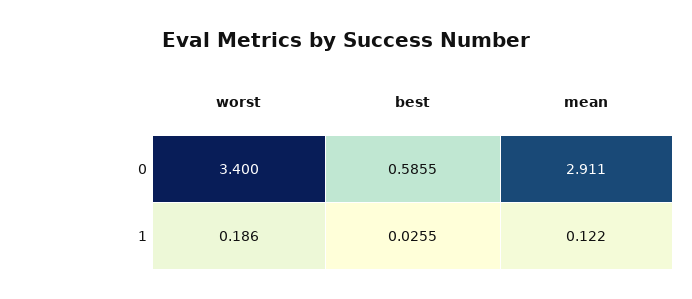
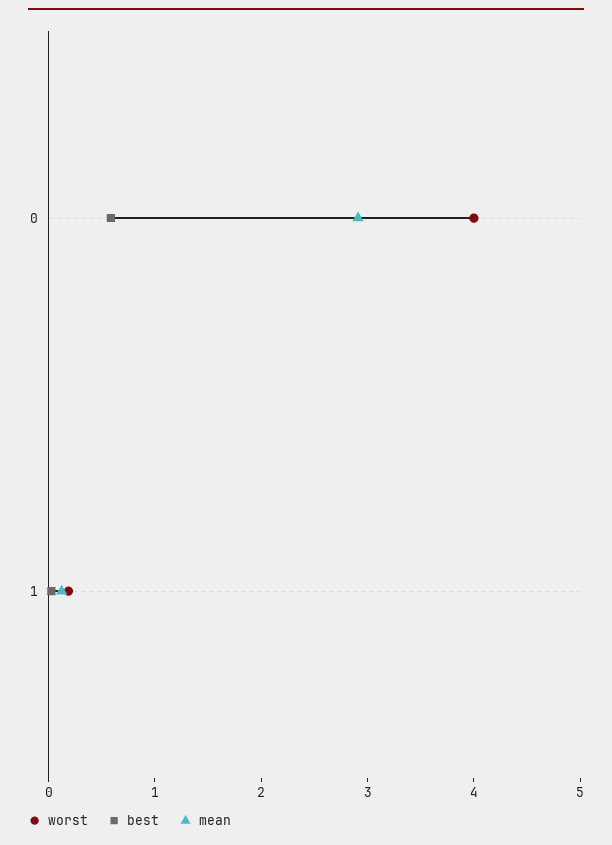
  {
    "worst": {
-     "0": 3.4,
+     "0": 4,
      "1": 0.186
    },
    "best": {
      "0": 0.5855,
      "1": 0.0255
    },
    "mean": {
      "0": 2.911,
      "1": 0.122
    }
  }

